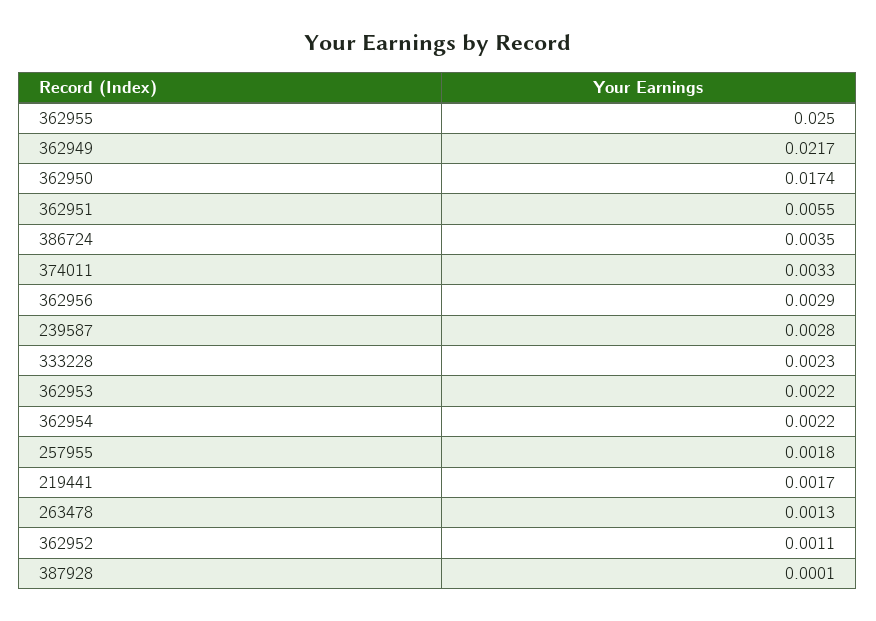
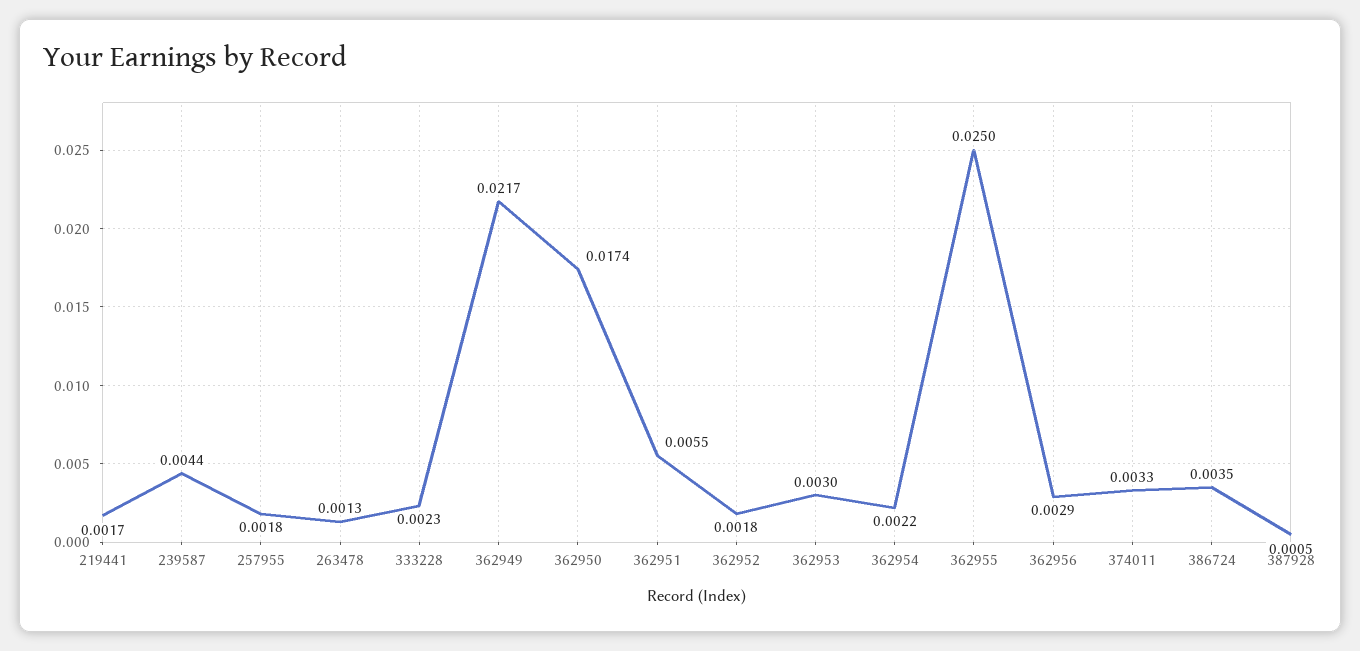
  {
    "362955": 0.025,
    "362949": 0.0217,
    "362950": 0.0174,
    "362951": 0.0055,
    "386724": 0.0035,
    "374011": 0.0033,
    "362956": 0.0029,
-   "239587": 0.0028,
+   "239587": 0.0044,
    "333228": 0.0023,
-   "362953": 0.0022,
+   "362953": 0.003,
    "362954": 0.0022,
    "257955": 0.0018,
    "219441": 0.0017,
    "263478": 0.0013,
-   "362952": 0.0011,
+   "362952": 0.0018,
-   "387928": 0.0001
+   "387928": 0.0005
  }

